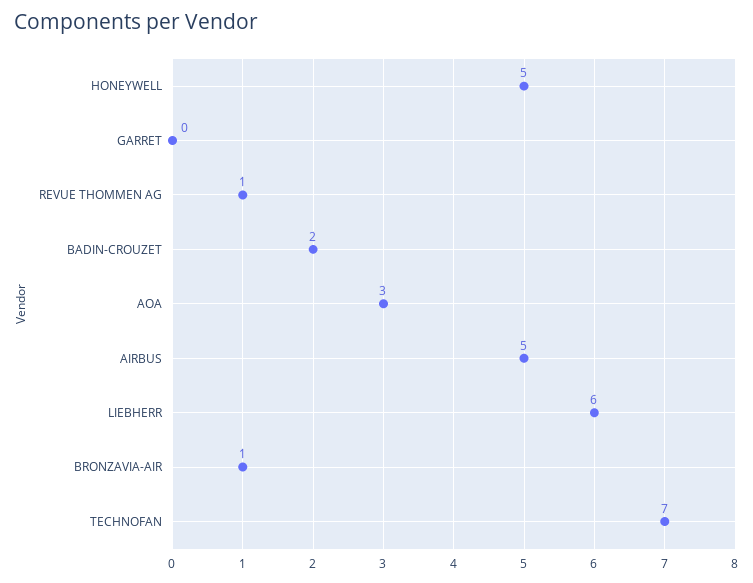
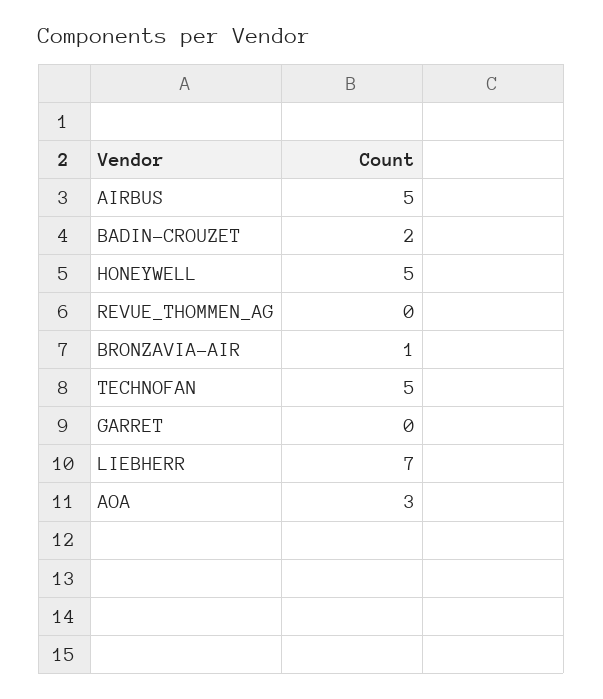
  {
    "HONEYWELL": 5,
    "GARRET": 0,
-   "REVUE THOMMEN AG": 1,
+   "REVUE THOMMEN AG": 0,
    "BADIN-CROUZET": 2,
    "AOA": 3,
    "AIRBUS": 5,
-   "LIEBHERR": 6,
+   "LIEBHERR": 7,
    "BRONZAVIA-AIR": 1,
-   "TECHNOFAN": 7
+   "TECHNOFAN": 5
  }

